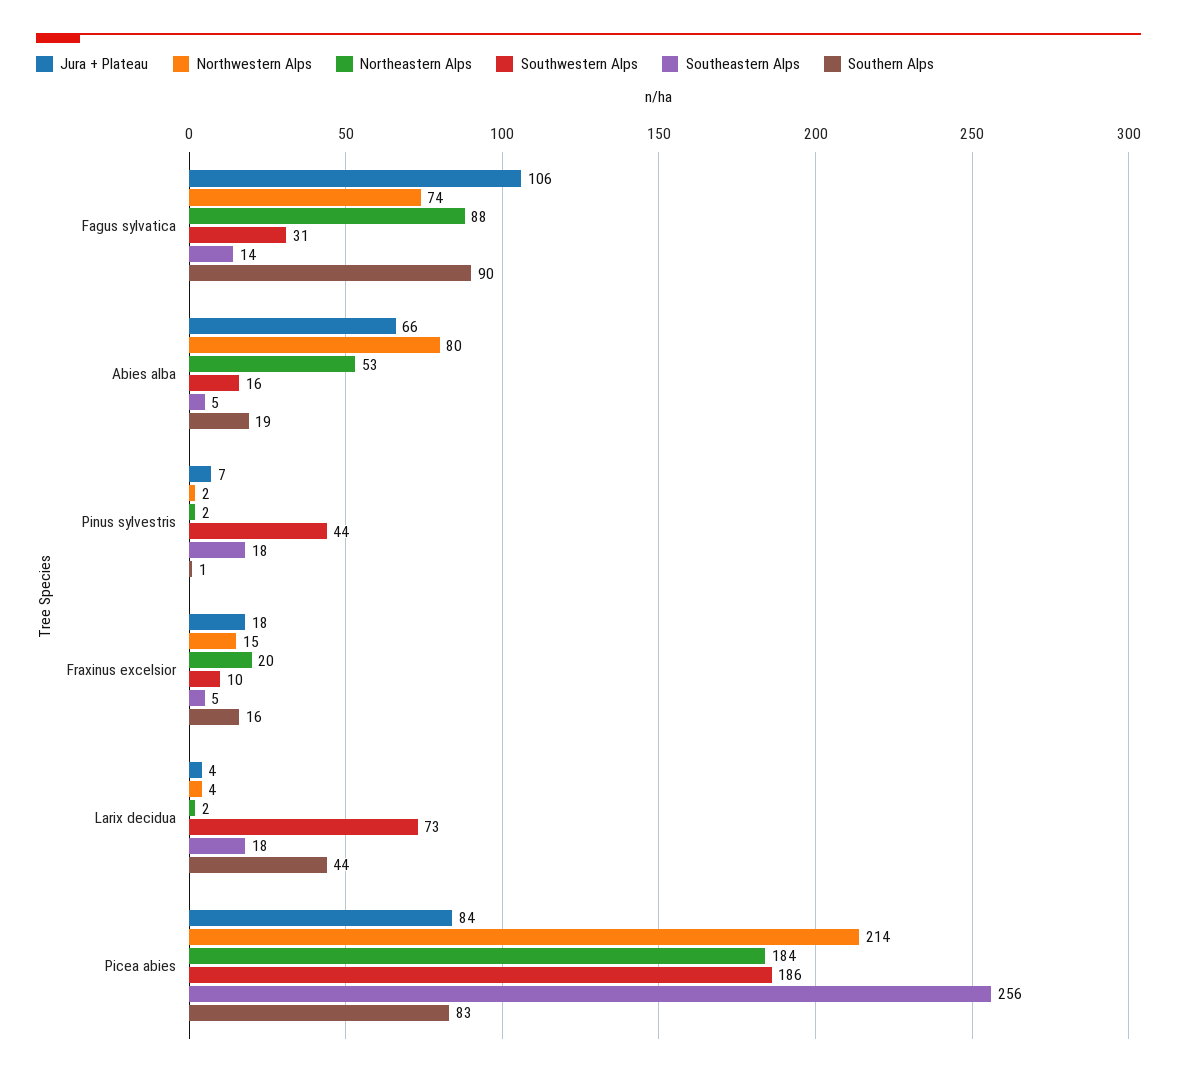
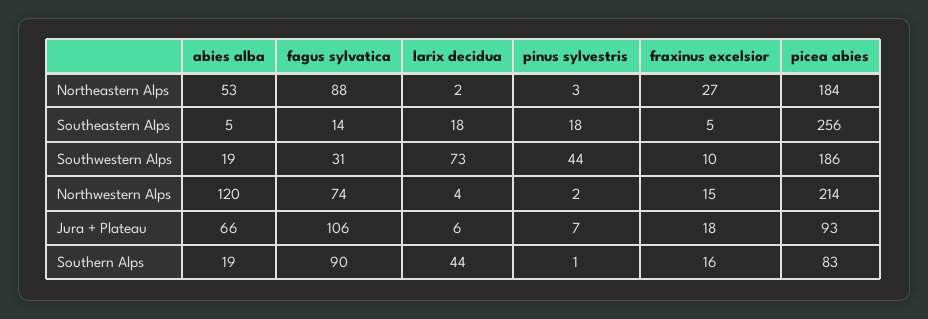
  {
    "Jura + Plateau": {
      "Fagus sylvatica": 106,
      "Abies alba": 66,
      "Pinus sylvestris": 7,
      "Fraxinus excelsior": 18,
-     "Larix decidua": 4,
+     "Larix decidua": 6,
-     "Picea abies": 84
+     "Picea abies": 93
    },
    "Northwestern Alps": {
      "Fagus sylvatica": 74,
-     "Abies alba": 80,
+     "Abies alba": 120,
      "Pinus sylvestris": 2,
      "Fraxinus excelsior": 15,
      "Larix decidua": 4,
      "Picea abies": 214
    },
    "Northeastern Alps": {
      "Fagus sylvatica": 88,
      "Abies alba": 53,
-     "Pinus sylvestris": 2,
+     "Pinus sylvestris": 3,
-     "Fraxinus excelsior": 20,
+     "Fraxinus excelsior": 27,
      "Larix decidua": 2,
      "Picea abies": 184
    },
    "Southwestern Alps": {
      "Fagus sylvatica": 31,
-     "Abies alba": 16,
+     "Abies alba": 19,
      "Pinus sylvestris": 44,
      "Fraxinus excelsior": 10,
      "Larix decidua": 73,
      "Picea abies": 186
    },
    "Southeastern Alps": {
      "Fagus sylvatica": 14,
      "Abies alba": 5,
      "Pinus sylvestris": 18,
      "Fraxinus excelsior": 5,
      "Larix decidua": 18,
      "Picea abies": 256
    },
    "Southern Alps": {
      "Fagus sylvatica": 90,
      "Abies alba": 19,
      "Pinus sylvestris": 1,
      "Fraxinus excelsior": 16,
      "Larix decidua": 44,
      "Picea abies": 83
    }
  }

